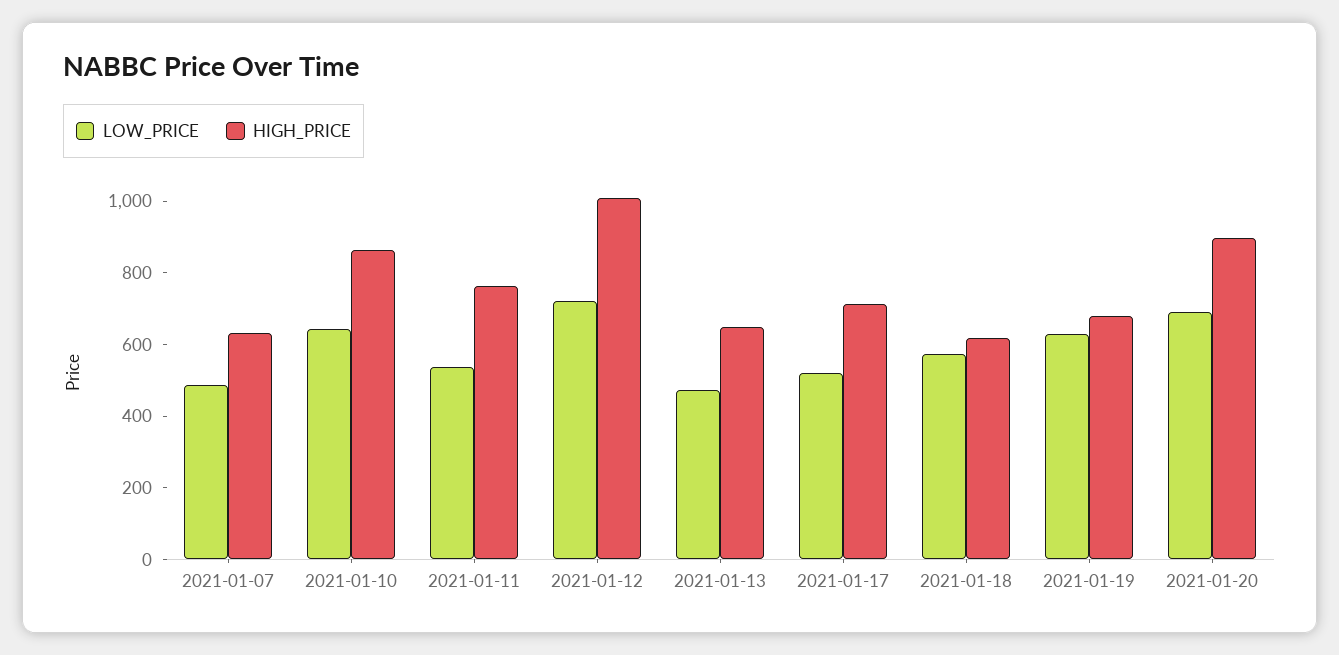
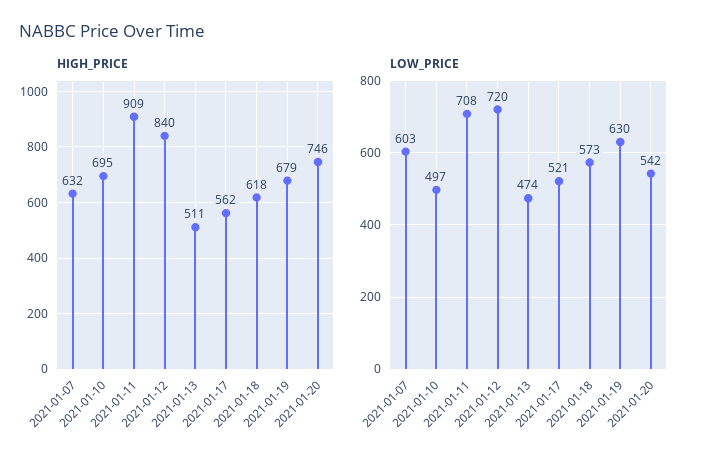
  {
    "LOW_PRICE": {
-     "2021-01-07": 500,
+     "2021-01-07": 603,
-     "2021-01-10": 650,
+     "2021-01-10": 497,
-     "2021-01-11": 550,
+     "2021-01-11": 708,
      "2021-01-12": 720,
      "2021-01-13": 474,
      "2021-01-17": 521,
      "2021-01-18": 573,
      "2021-01-19": 630,
-     "2021-01-20": 700
+     "2021-01-20": 542
    },
    "HIGH_PRICE": {
      "2021-01-07": 632,
-     "2021-01-10": 850,
+     "2021-01-10": 695,
-     "2021-01-11": 750,
+     "2021-01-11": 909,
-     "2021-01-12": 1000,
+     "2021-01-12": 840,
-     "2021-01-13": 650,
+     "2021-01-13": 511,
-     "2021-01-17": 700,
+     "2021-01-17": 562,
      "2021-01-18": 618,
      "2021-01-19": 679,
-     "2021-01-20": 900
+     "2021-01-20": 746
    }
  }

